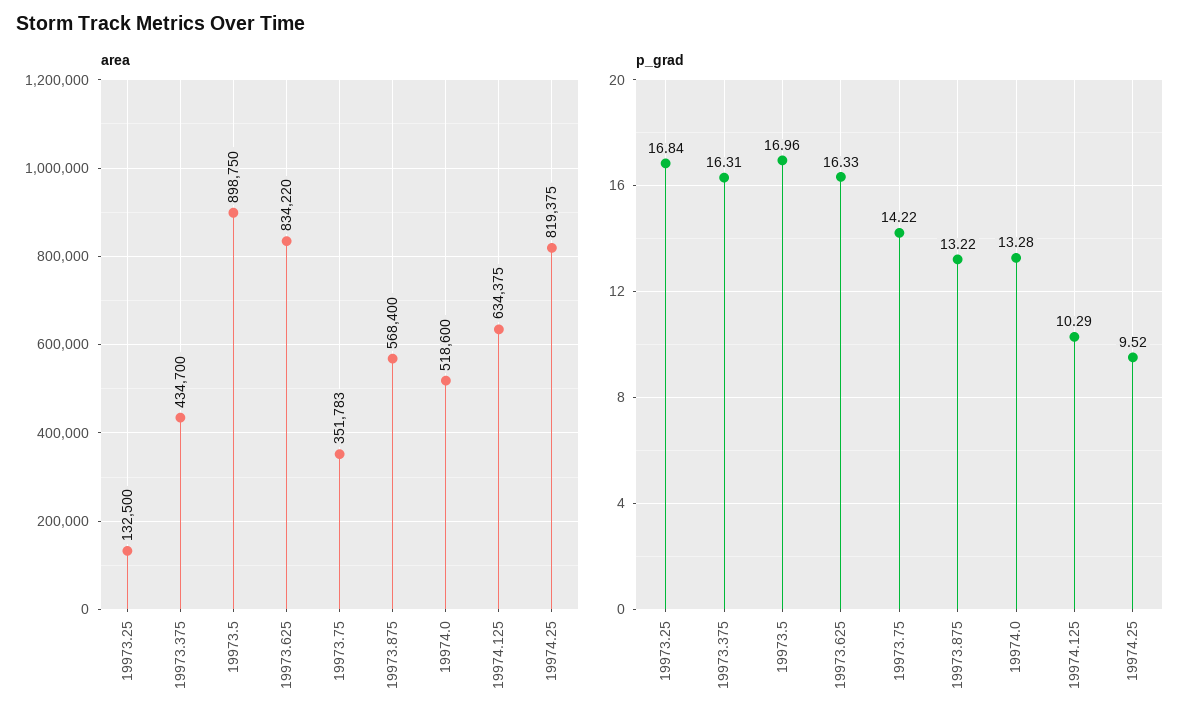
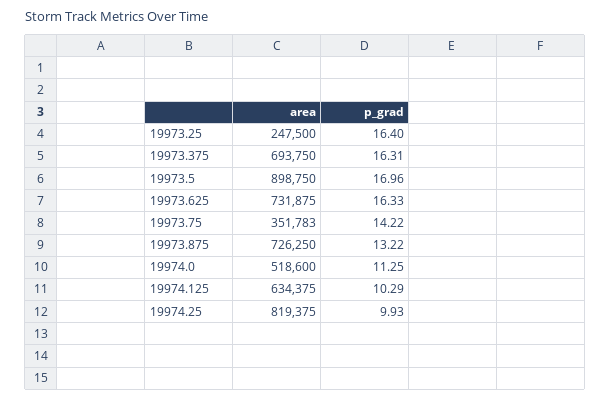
  {
    "area": {
-     "19973.25": 132500,
+     "19973.25": 247500,
-     "19973.375": 434700,
+     "19973.375": 693750,
      "19973.5": 898750,
-     "19973.625": 834220,
+     "19973.625": 731875,
      "19973.75": 351783,
-     "19973.875": 568400,
+     "19973.875": 726250,
      "19974.0": 518600,
      "19974.125": 634375,
      "19974.25": 819375
    },
    "p_grad": {
-     "19973.25": 16.84,
+     "19973.25": 16.4,
      "19973.375": 16.31,
      "19973.5": 16.96,
      "19973.625": 16.33,
      "19973.75": 14.22,
      "19973.875": 13.22,
-     "19974.0": 13.28,
+     "19974.0": 11.25,
      "19974.125": 10.29,
-     "19974.25": 9.52
+     "19974.25": 9.93
    }
  }

